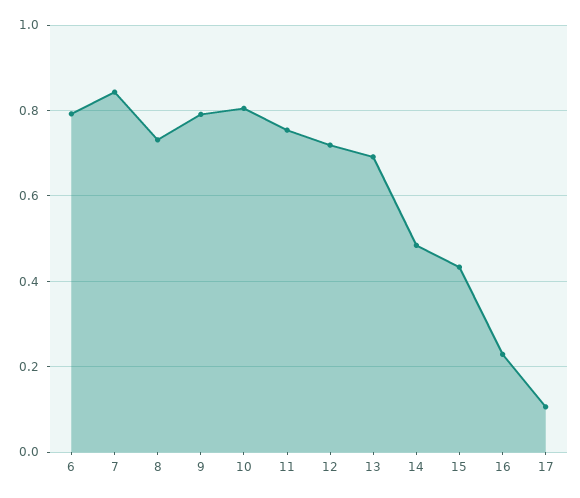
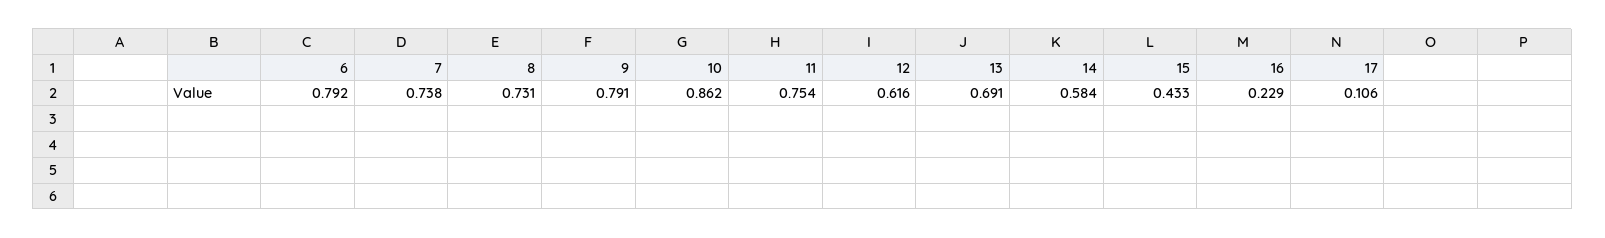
  {
    "6": 0.792,
-   "7": 0.84,
+   "7": 0.738,
    "8": 0.731,
    "9": 0.791,
-   "10": 0.8,
+   "10": 0.862,
    "11": 0.754,
-   "12": 0.72,
+   "12": 0.616,
    "13": 0.691,
-   "14": 0.48,
+   "14": 0.584,
    "15": 0.433,
    "16": 0.229,
    "17": 0.106
  }

